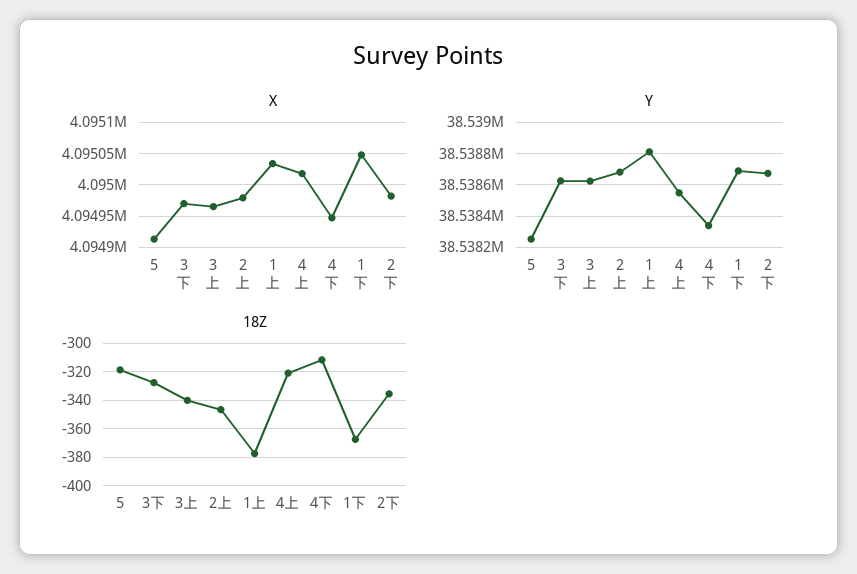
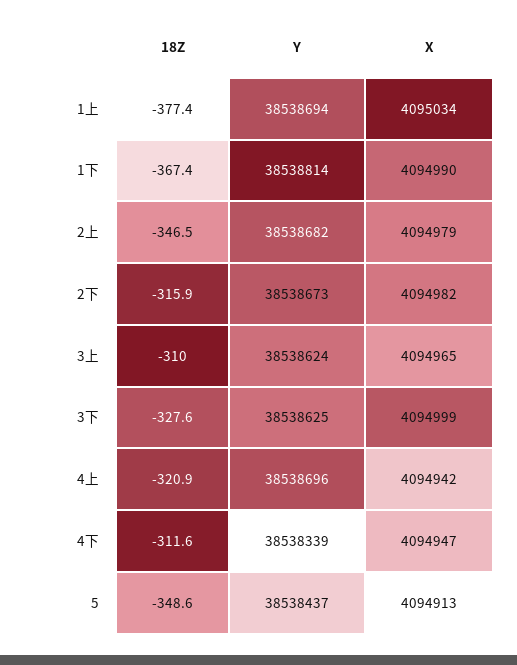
  {
    "X": {
      "5": 4094913,
-     "3下": 4094970,
+     "3下": 4094999,
      "3上": 4094965,
      "2上": 4094979,
      "1上": 4095034,
-     "4上": 4095020,
+     "4上": 4094942,
      "4下": 4094947,
-     "1下": 4095050,
+     "1下": 4094990,
      "2下": 4094982
    },
    "Y": {
-     "5": 38538250,
+     "5": 38538437,
      "3下": 38538625,
      "3上": 38538624,
      "2上": 38538682,
-     "1上": 38538800,
+     "1上": 38538694,
-     "4上": 38538550,
+     "4上": 38538696,
      "4下": 38538339,
-     "1下": 38538700,
+     "1下": 38538814,
      "2下": 38538673
    },
    "18Z": {
-     "5": -320,
+     "5": -348.6,
      "3下": -327.6,
-     "3上": -340,
+     "3上": -310,
      "2上": -346.5,
      "1上": -377.4,
      "4上": -320.9,
      "4下": -311.6,
      "1下": -367.4,
-     "2下": -335
+     "2下": -315.9
    }
  }

